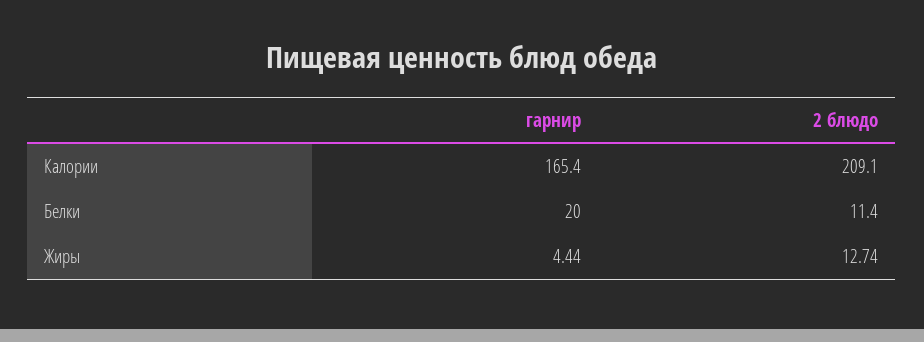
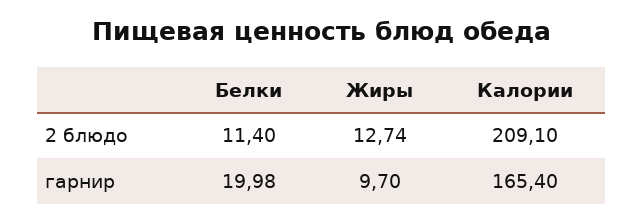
  {
    "гарнир": {
      "Калории": 165.4,
-     "Белки": 20,
+     "Белки": 19.98,
-     "Жиры": 4.44
+     "Жиры": 9.7
    },
    "2 блюдо": {
      "Калории": 209.1,
      "Белки": 11.4,
      "Жиры": 12.74
    }
  }

